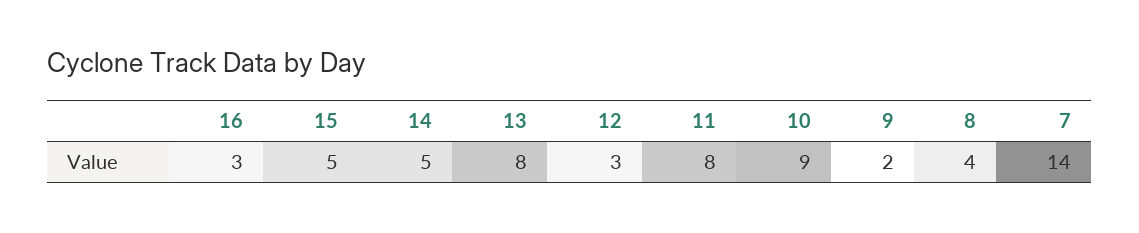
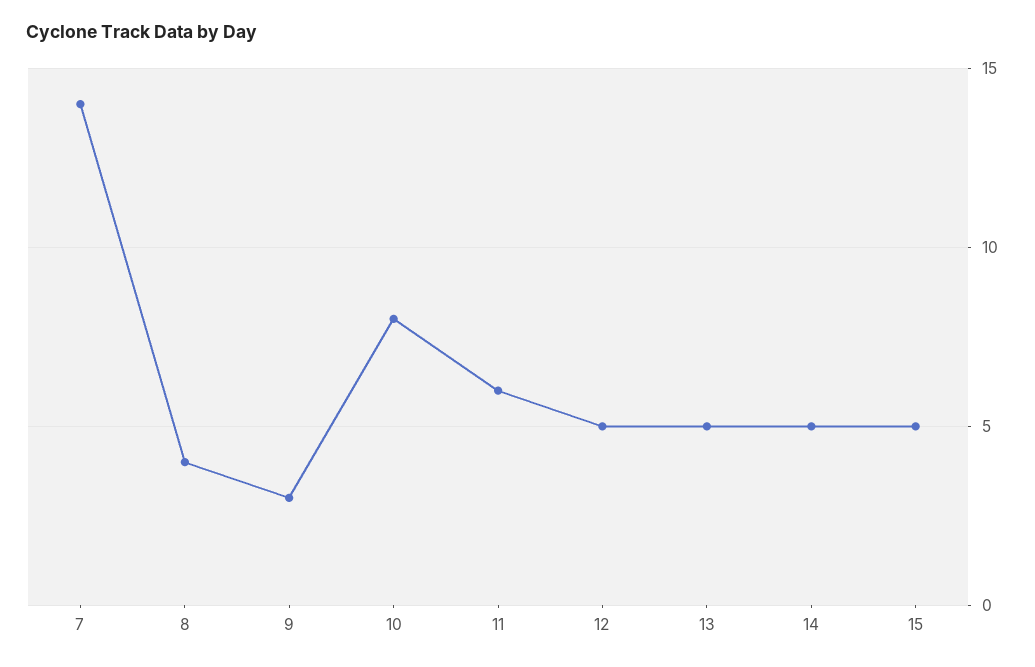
  {
-   "16": 3,
    "15": 5,
    "14": 5,
-   "13": 8,
+   "13": 5,
-   "12": 3,
+   "12": 5,
-   "11": 8,
+   "11": 6,
-   "10": 9,
+   "10": 8,
-   "9": 2,
+   "9": 3,
    "8": 4,
    "7": 14
  }

